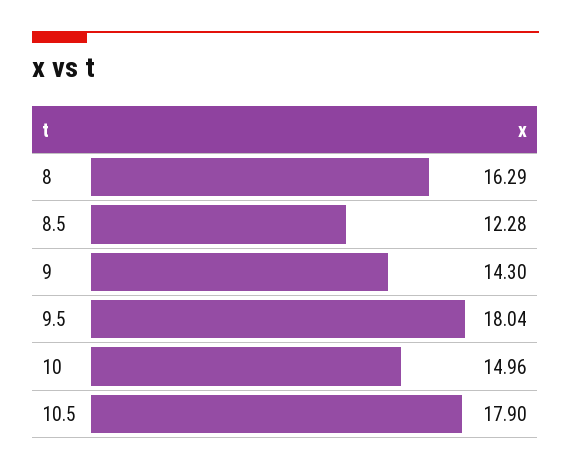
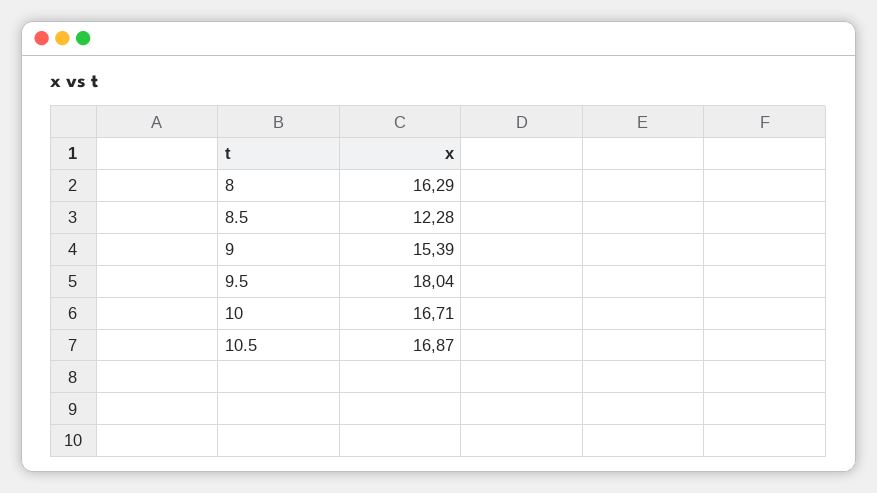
  {
    "8": 16.29,
    "8.5": 12.28,
-   "9": 14.3,
+   "9": 15.39,
    "9.5": 18.04,
-   "10": 14.96,
+   "10": 16.71,
-   "10.5": 17.9
+   "10.5": 16.87
  }

